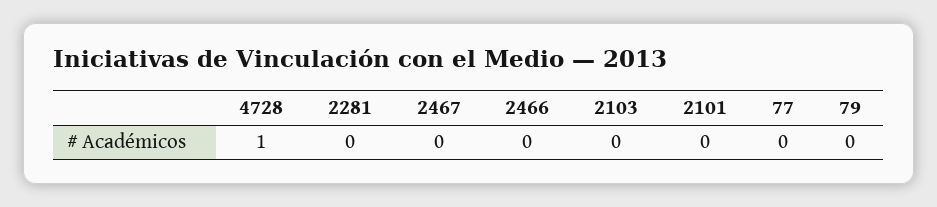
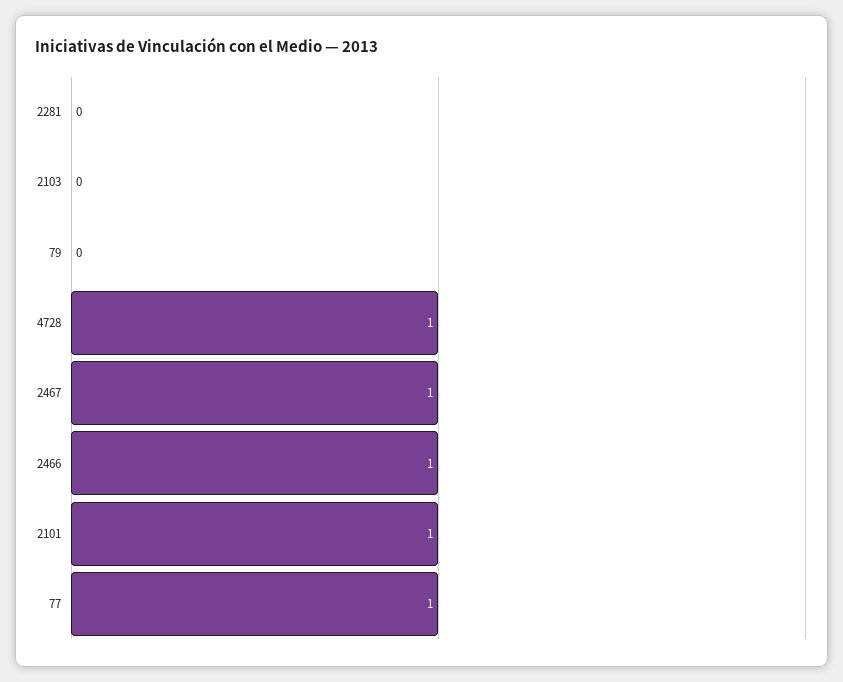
  {
    "4728": 1,
    "2281": 0,
-   "2467": 0,
+   "2467": 1,
-   "2466": 0,
+   "2466": 1,
    "2103": 0,
-   "2101": 0,
+   "2101": 1,
-   "77": 0,
+   "77": 1,
    "79": 0
  }

